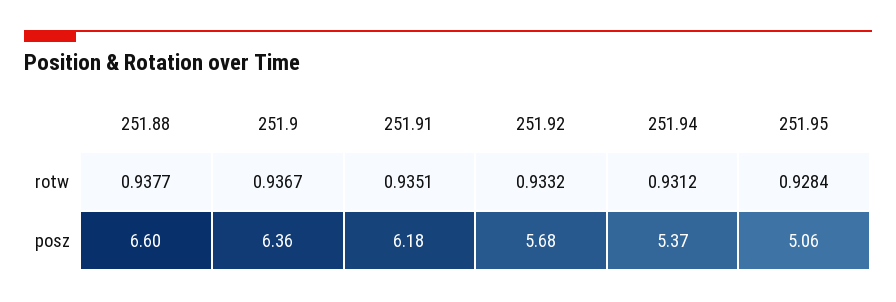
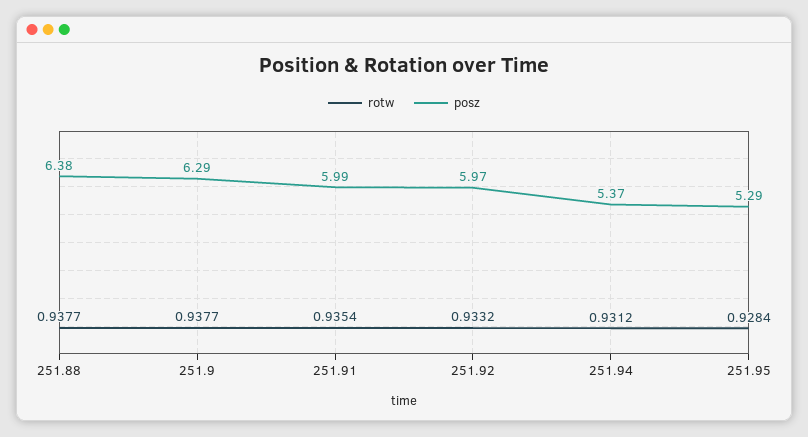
  {
    "rotw": {
      "251.88": 0.9377,
-     "251.9": 0.9367,
+     "251.9": 0.9377,
-     "251.91": 0.9351,
+     "251.91": 0.9354,
      "251.92": 0.9332,
      "251.94": 0.9312,
      "251.95": 0.9284
    },
    "posz": {
-     "251.88": 6.6,
+     "251.88": 6.38,
-     "251.9": 6.36,
+     "251.9": 6.29,
-     "251.91": 6.18,
+     "251.91": 5.99,
-     "251.92": 5.68,
+     "251.92": 5.97,
      "251.94": 5.37,
-     "251.95": 5.06
+     "251.95": 5.29
    }
  }

